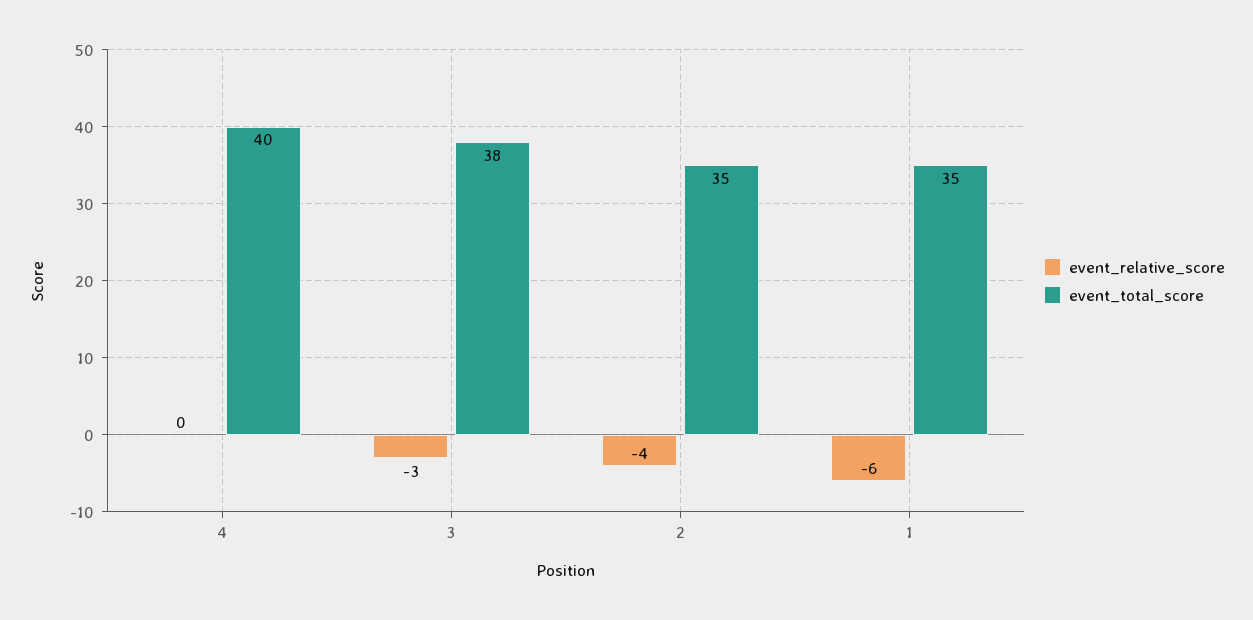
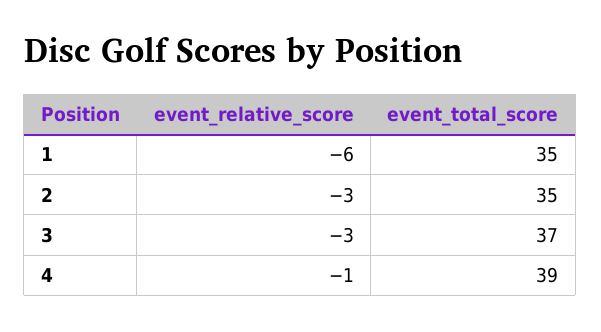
  {
    "event_relative_score": {
-     "4": 0,
+     "4": -1,
      "3": -3,
-     "2": -4,
+     "2": -3,
      "1": -6
    },
    "event_total_score": {
-     "4": 40,
+     "4": 39,
-     "3": 38,
+     "3": 37,
      "2": 35,
      "1": 35
    }
  }

